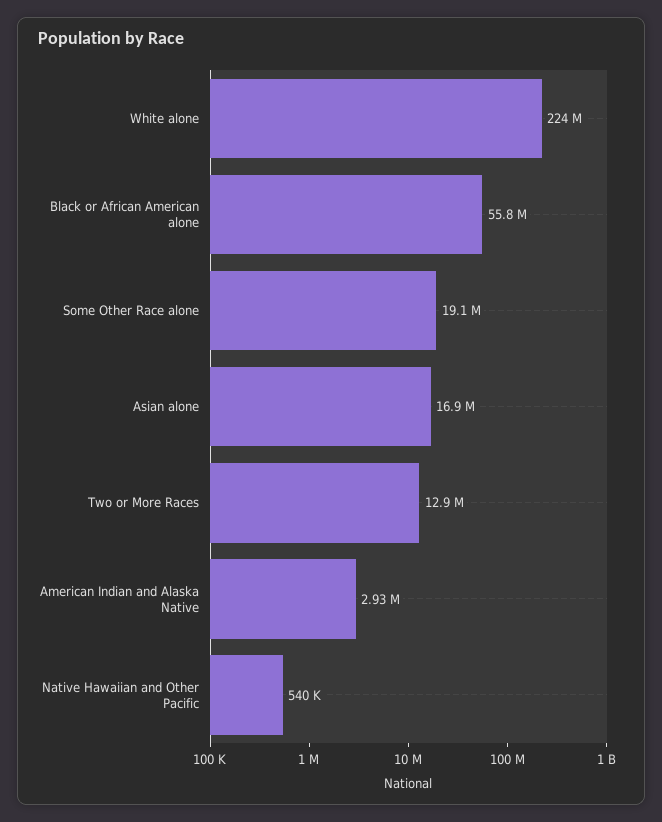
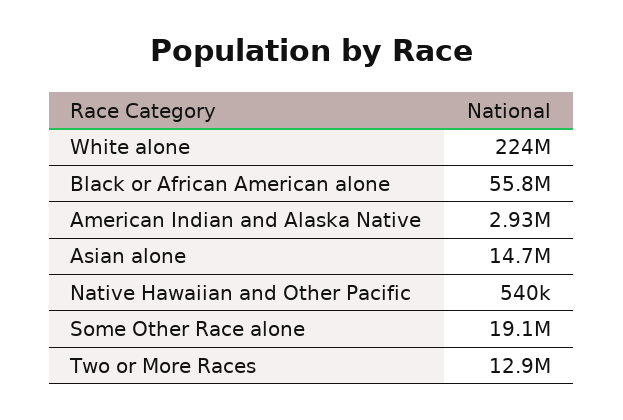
  {
    "White alone": 224000000,
    "Black or African American alone": 55800000,
    "Some Other Race alone": 19100000,
-   "Asian alone": 16900000,
+   "Asian alone": 14700000,
    "Two or More Races": 12900000,
    "American Indian and Alaska Native": 2930000,
    "Native Hawaiian and Other Pacific": 540000
  }

